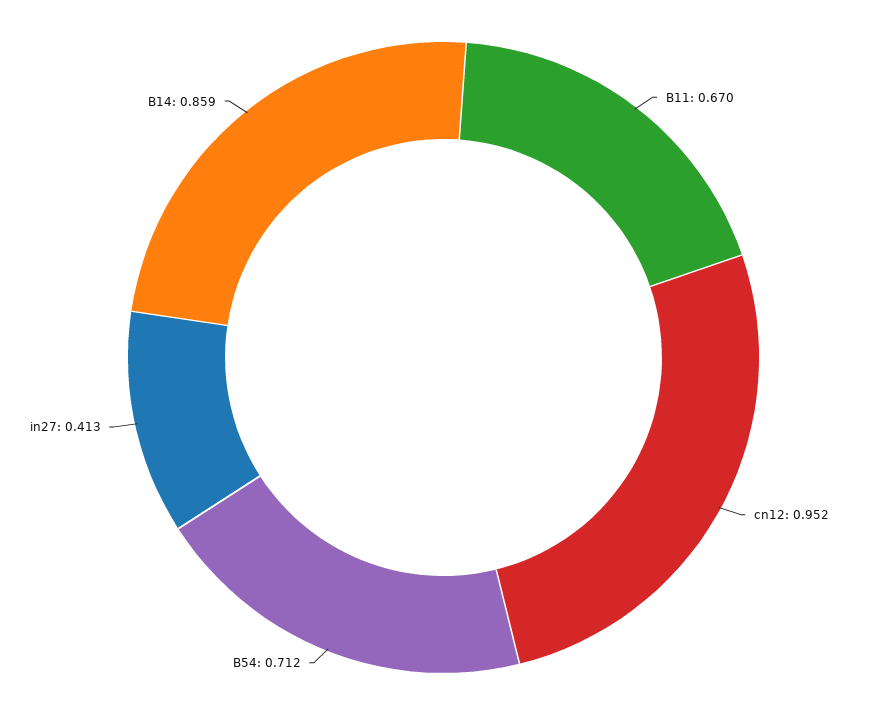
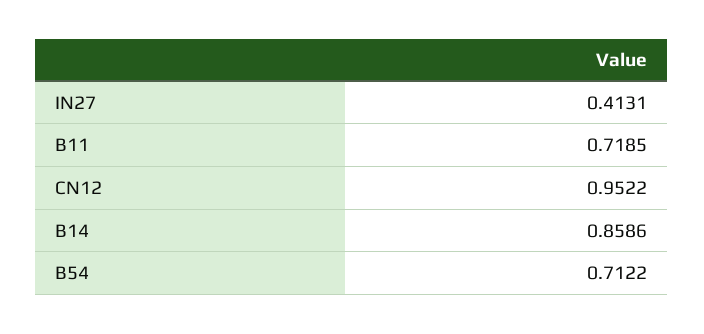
  {
-   "B11": 0.67,
+   "B11": 0.7185,
    "cn12": 0.9522,
    "B54": 0.7122,
    "in27": 0.4131,
    "B14": 0.8586
  }

